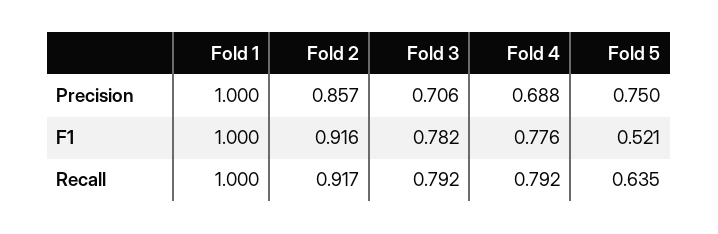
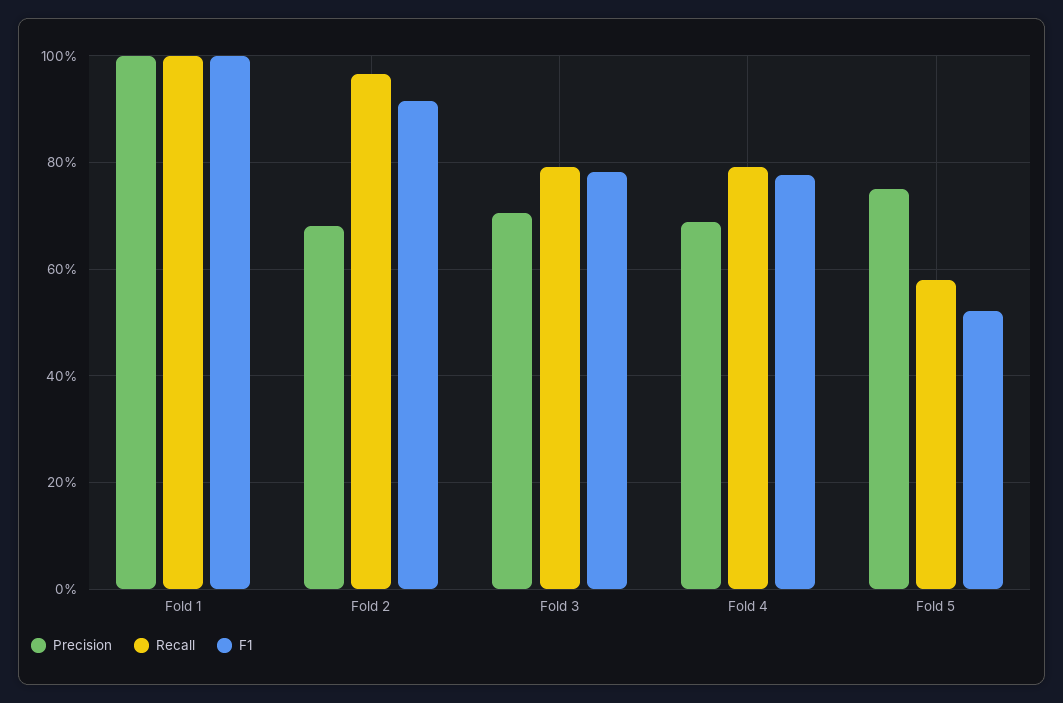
  {
    "Precision": {
      "Fold 1": 1,
-     "Fold 2": 0.857,
+     "Fold 2": 0.68,
      "Fold 3": 0.706,
      "Fold 4": 0.688,
      "Fold 5": 0.75
    },
    "F1": {
      "Fold 1": 1,
      "Fold 2": 0.916,
      "Fold 3": 0.782,
      "Fold 4": 0.776,
      "Fold 5": 0.521
    },
    "Recall": {
      "Fold 1": 1,
-     "Fold 2": 0.917,
+     "Fold 2": 0.96,
      "Fold 3": 0.792,
      "Fold 4": 0.792,
-     "Fold 5": 0.635
+     "Fold 5": 0.58
    }
  }

